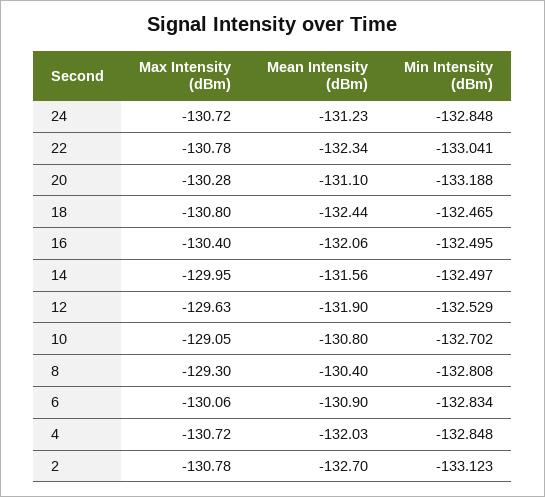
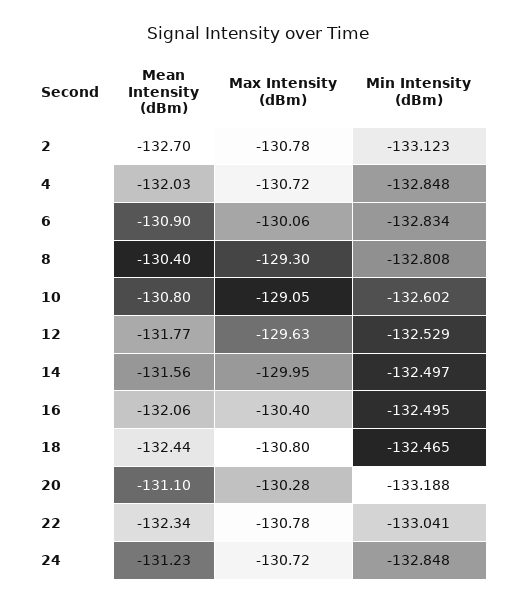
  {
    "Max Intensity (dBm)": {
      "24": -130.72,
      "22": -130.78,
      "20": -130.28,
      "18": -130.8,
      "16": -130.4,
      "14": -129.95,
      "12": -129.63,
      "10": -129.05,
      "8": -129.3,
      "6": -130.06,
      "4": -130.72,
      "2": -130.78
    },
    "Mean Intensity (dBm)": {
      "24": -131.23,
      "22": -132.34,
      "20": -131.1,
      "18": -132.44,
      "16": -132.06,
      "14": -131.56,
-     "12": -131.9,
+     "12": -131.77,
      "10": -130.8,
      "8": -130.4,
      "6": -130.9,
      "4": -132.03,
      "2": -132.7
    },
    "Min Intensity (dBm)": {
      "24": -132.848,
      "22": -133.041,
      "20": -133.188,
      "18": -132.465,
      "16": -132.495,
      "14": -132.497,
      "12": -132.529,
-     "10": -132.702,
+     "10": -132.602,
      "8": -132.808,
      "6": -132.834,
      "4": -132.848,
      "2": -133.123
    }
  }

